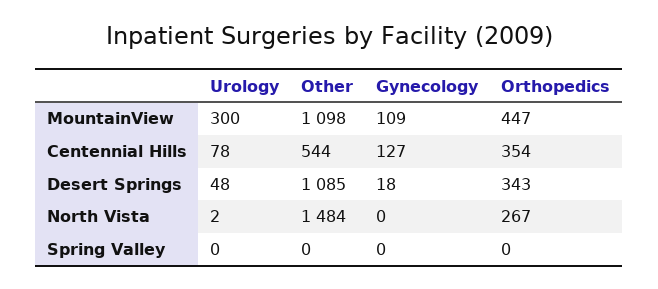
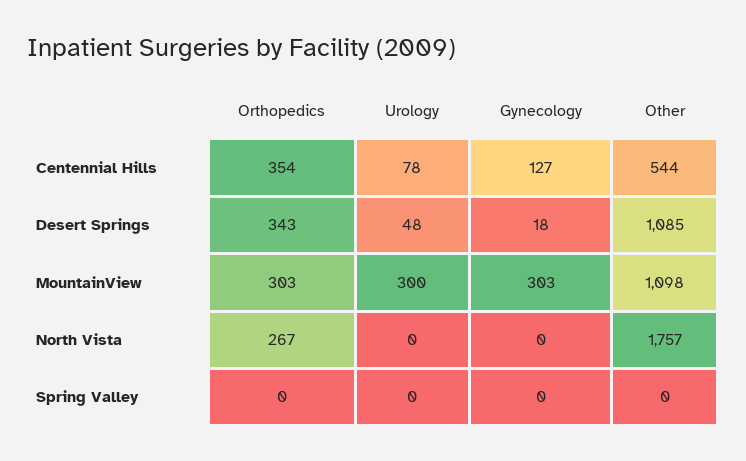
  {
    "Urology": {
      "MountainView": 300,
      "Centennial Hills": 78,
      "Desert Springs": 48,
-     "North Vista": 2,
+     "North Vista": 0,
      "Spring Valley": 0
    },
    "Other": {
      "MountainView": 1098,
      "Centennial Hills": 544,
      "Desert Springs": 1085,
-     "North Vista": 1484,
+     "North Vista": 1757,
      "Spring Valley": 0
    },
    "Gynecology": {
-     "MountainView": 109,
+     "MountainView": 303,
      "Centennial Hills": 127,
      "Desert Springs": 18,
      "North Vista": 0,
      "Spring Valley": 0
    },
    "Orthopedics": {
-     "MountainView": 447,
+     "MountainView": 303,
      "Centennial Hills": 354,
      "Desert Springs": 343,
      "North Vista": 267,
      "Spring Valley": 0
    }
  }

